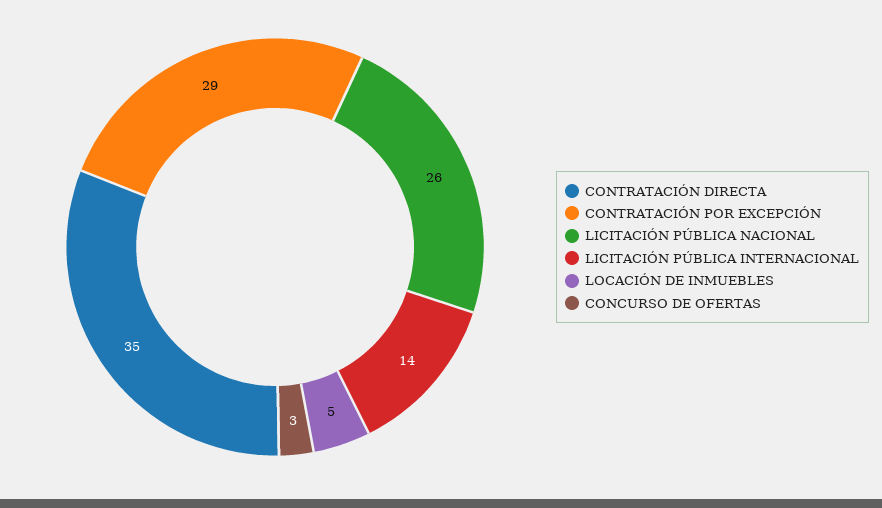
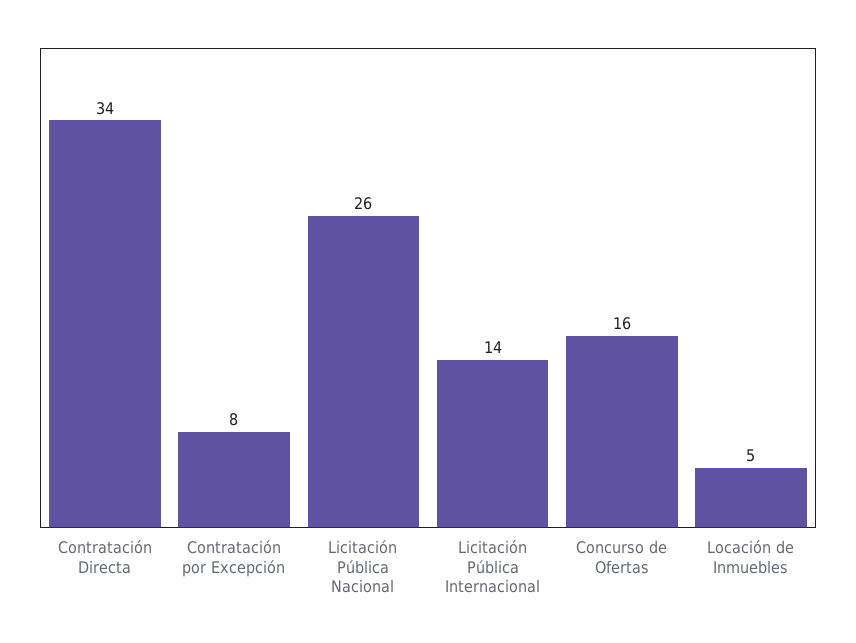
  {
-   "CONTRATACIÓN DIRECTA": 35,
+   "CONTRATACIÓN DIRECTA": 34,
-   "CONTRATACIÓN POR EXCEPCIÓN": 29,
+   "CONTRATACIÓN POR EXCEPCIÓN": 8,
    "LICITACIÓN PÚBLICA NACIONAL": 26,
    "LICITACIÓN PÚBLICA INTERNACIONAL": 14,
    "LOCACIÓN DE INMUEBLES": 5,
-   "CONCURSO DE OFERTAS": 3
+   "CONCURSO DE OFERTAS": 16
  }

